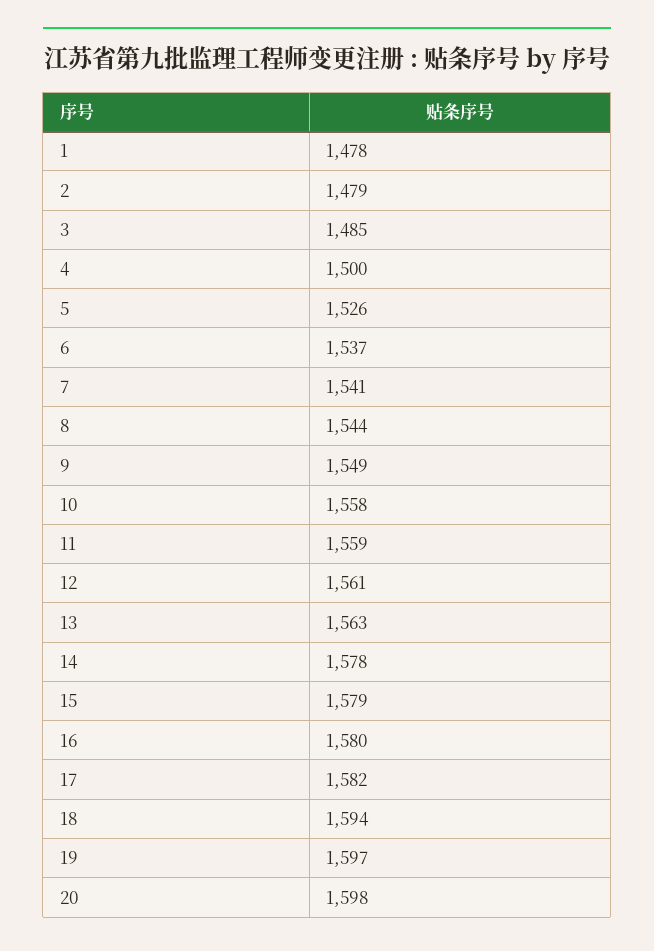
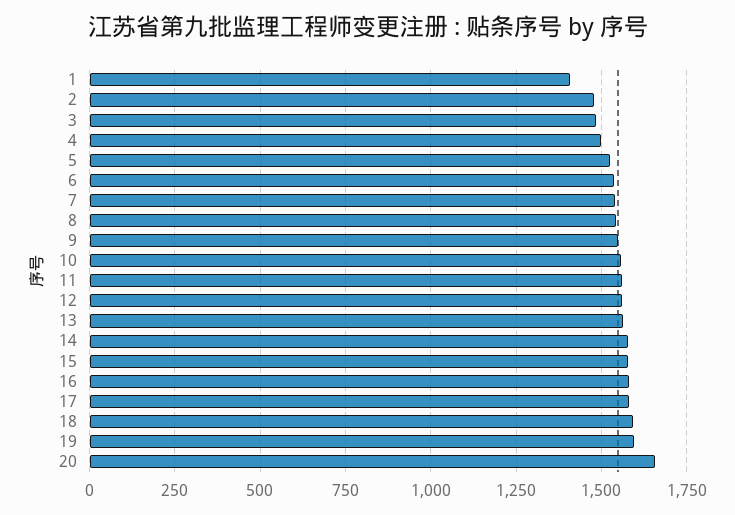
  {
-   "1": 1478,
+   "1": 1400,
    "2": 1479,
    "3": 1485,
    "4": 1500,
    "5": 1526,
    "6": 1537,
    "7": 1541,
    "8": 1544,
    "9": 1549,
    "10": 1558,
    "11": 1559,
    "12": 1561,
    "13": 1563,
    "14": 1578,
    "15": 1579,
    "16": 1580,
    "17": 1582,
    "18": 1594,
    "19": 1597,
-   "20": 1598
+   "20": 1650
  }

